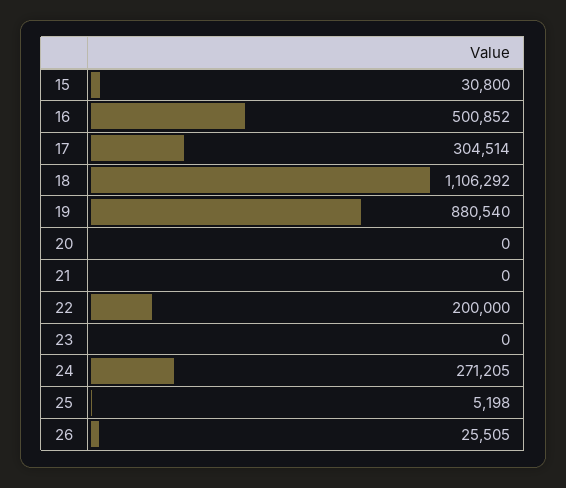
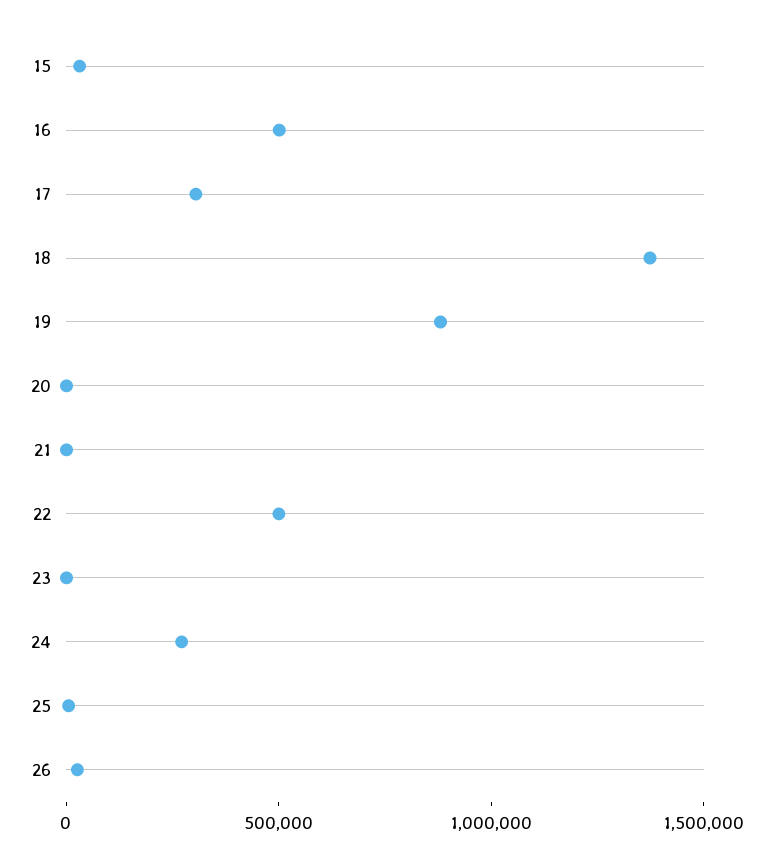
  {
    "15": 30800,
    "16": 500852,
    "17": 304514,
-   "18": 1106292,
+   "18": 1400000,
    "19": 880540,
    "20": 0,
    "21": 0,
-   "22": 200000,
+   "22": 500000,
    "23": 0,
    "24": 271205,
    "25": 5198,
    "26": 25505
  }

